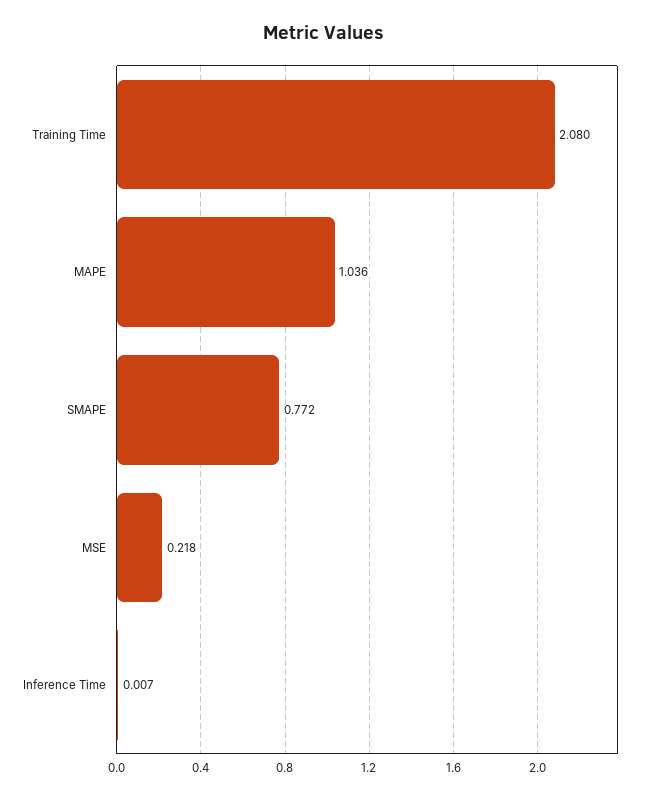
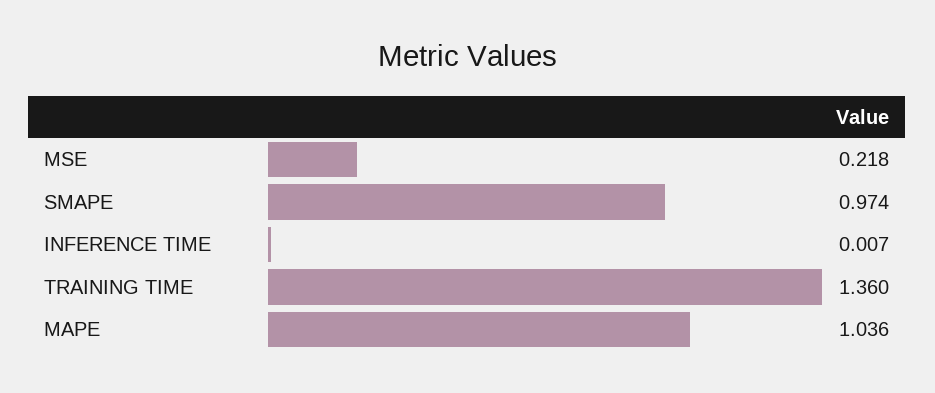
  {
-   "Training Time": 2.08,
+   "Training Time": 1.36,
    "MAPE": 1.036,
-   "SMAPE": 0.772,
+   "SMAPE": 0.974,
    "MSE": 0.218,
    "Inference Time": 0.007
  }

